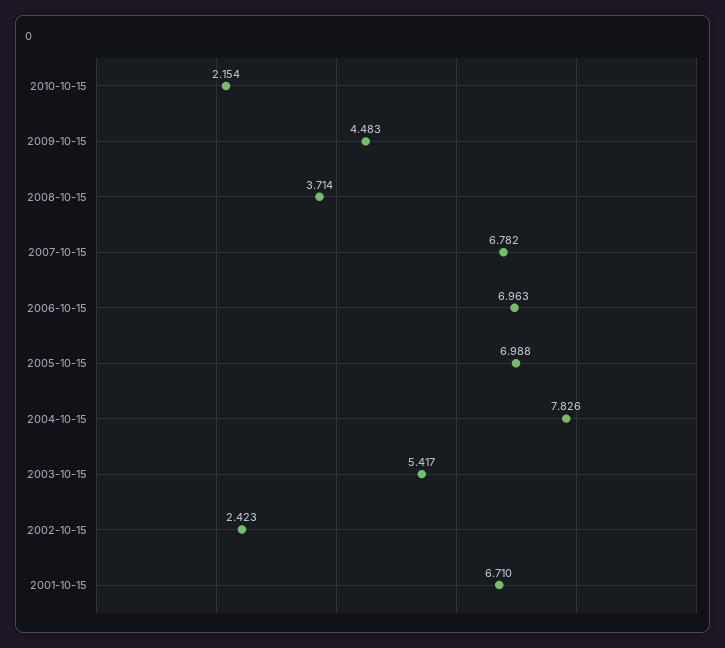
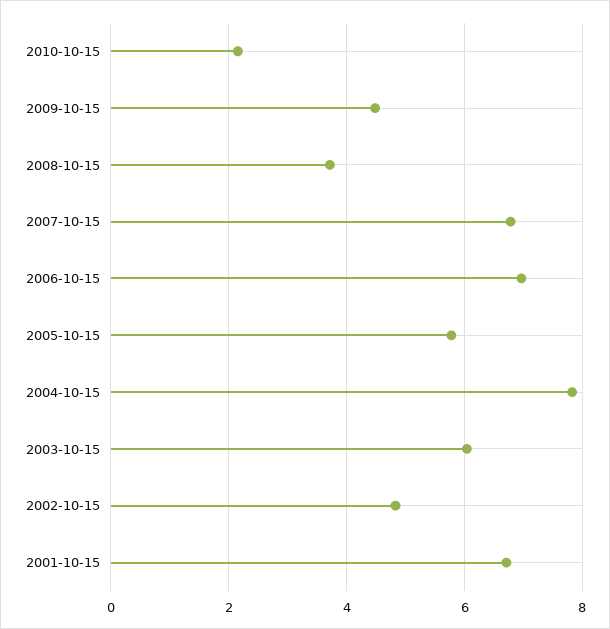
  {
    "2010-10-15": 2.154,
    "2009-10-15": 4.483,
    "2008-10-15": 3.714,
    "2007-10-15": 6.782,
    "2006-10-15": 6.963,
-   "2005-10-15": 6.988,
+   "2005-10-15": 5.8,
    "2004-10-15": 7.826,
-   "2003-10-15": 5.417,
+   "2003-10-15": 6,
-   "2002-10-15": 2.423,
+   "2002-10-15": 4.8,
    "2001-10-15": 6.71
  }

